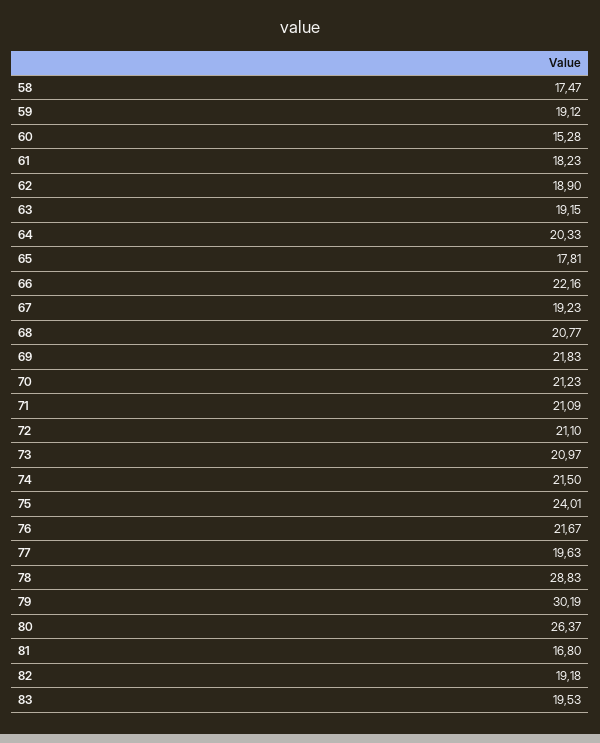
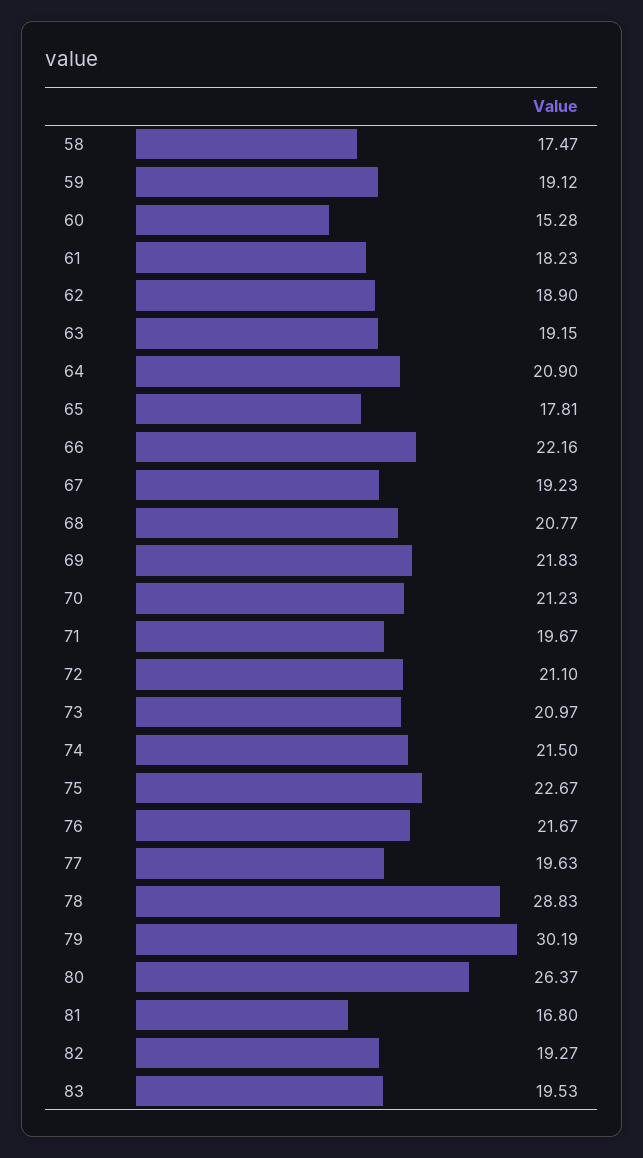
  {
    "58": 17.47,
    "59": 19.12,
    "60": 15.28,
    "61": 18.23,
    "62": 18.9,
    "63": 19.15,
-   "64": 20.33,
+   "64": 20.9,
    "65": 17.81,
    "66": 22.16,
    "67": 19.23,
    "68": 20.77,
    "69": 21.83,
    "70": 21.23,
-   "71": 21.09,
+   "71": 19.67,
    "72": 21.1,
    "73": 20.97,
    "74": 21.5,
-   "75": 24.01,
+   "75": 22.67,
    "76": 21.67,
    "77": 19.63,
    "78": 28.83,
    "79": 30.19,
    "80": 26.37,
    "81": 16.8,
-   "82": 19.18,
+   "82": 19.27,
    "83": 19.53
  }

